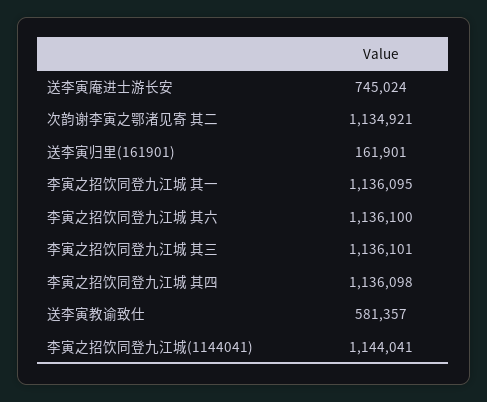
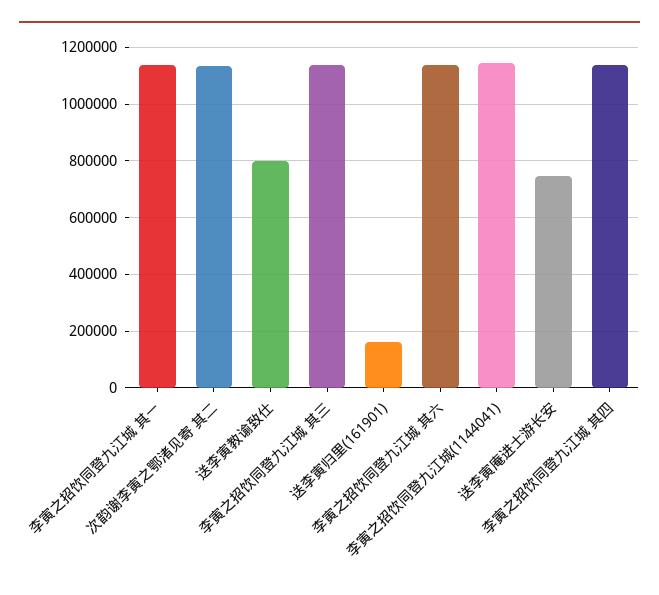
  {
    "送李寅庵进士游长安": 745024,
    "次韵谢李寅之鄂渚见寄 其二": 1134921,
    "送李寅归里(161901)": 161901,
    "李寅之招饮同登九江城 其一": 1136095,
    "李寅之招饮同登九江城 其六": 1136100,
    "李寅之招饮同登九江城 其三": 1136101,
    "李寅之招饮同登九江城 其四": 1136098,
-   "送李寅教谕致仕": 581357,
+   "送李寅教谕致仕": 800000,
    "李寅之招饮同登九江城(1144041)": 1144041
  }

